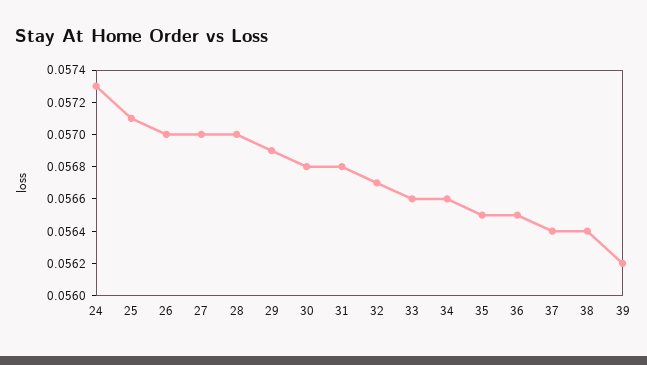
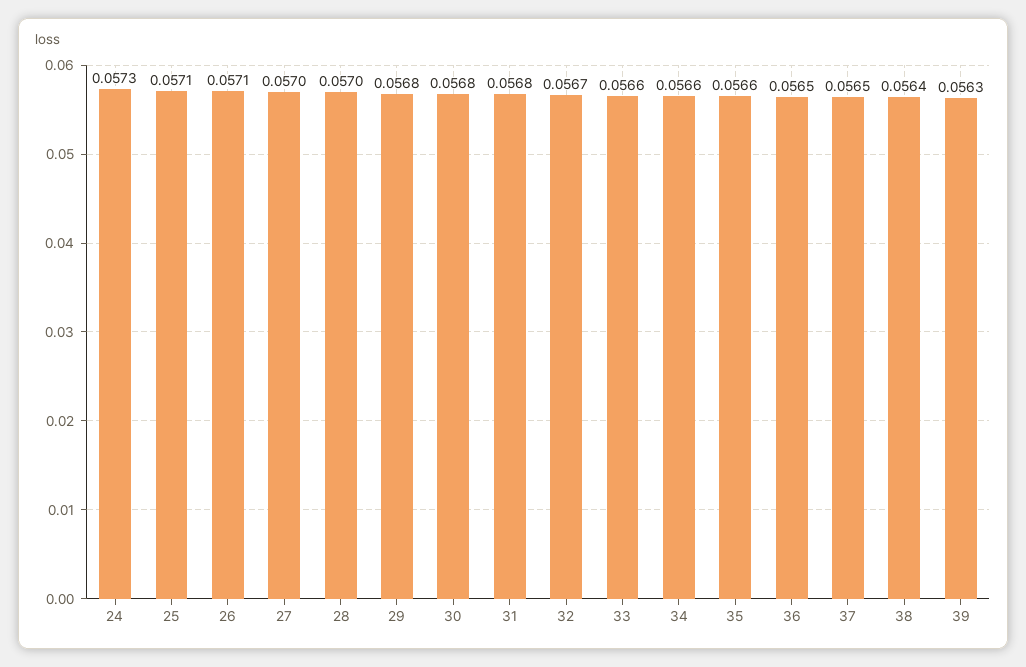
  {
    "24": 0.0573,
    "25": 0.0571,
-   "26": 0.057,
+   "26": 0.0571,
    "27": 0.057,
    "28": 0.057,
-   "29": 0.0569,
+   "29": 0.0568,
    "30": 0.0568,
    "31": 0.0568,
    "32": 0.0567,
    "33": 0.0566,
    "34": 0.0566,
-   "35": 0.0565,
+   "35": 0.0566,
    "36": 0.0565,
-   "37": 0.0564,
+   "37": 0.0565,
    "38": 0.0564,
-   "39": 0.0562
+   "39": 0.0563
  }

